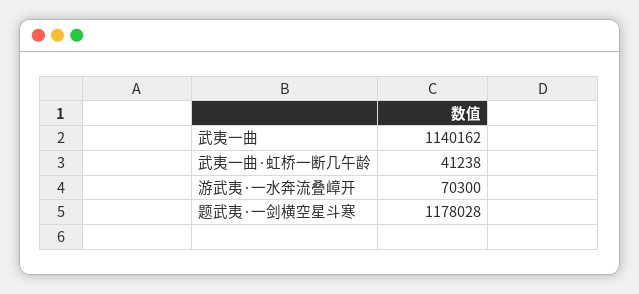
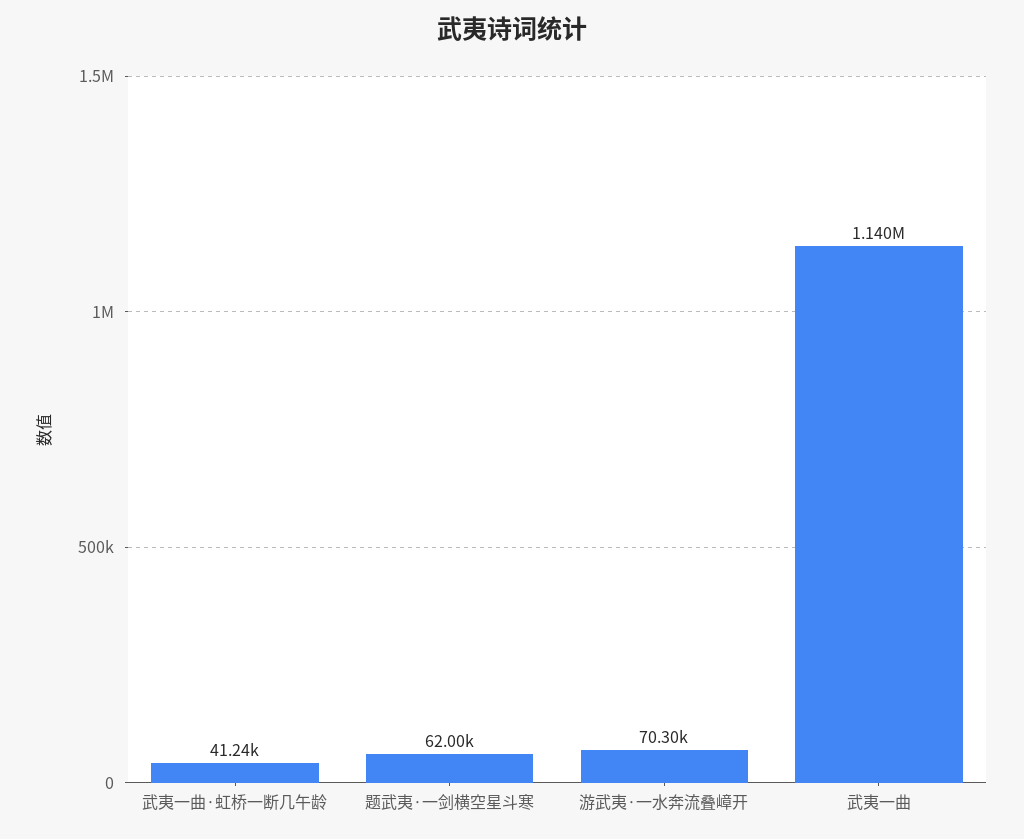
  {
    "武夷一曲": 1140162,
    "武夷一曲·虹桥一断几午龄": 41238,
    "游武夷·一水奔流叠嶂开": 70300,
-   "题武夷·一剑横空星斗寒": 1178028
+   "题武夷·一剑横空星斗寒": 62000
  }

